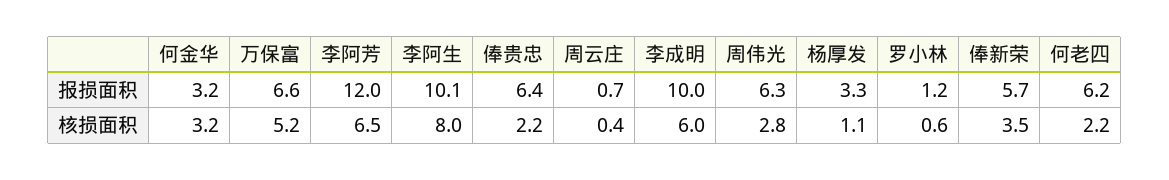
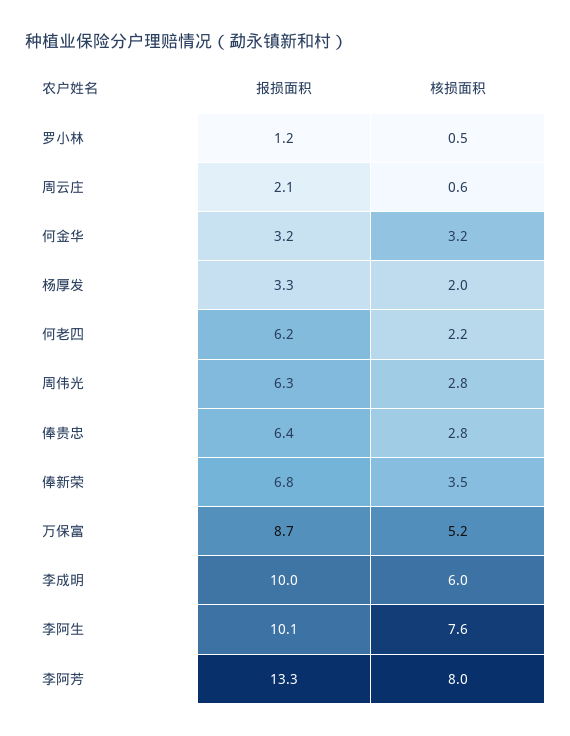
  {
    "何金华": {
      "报损面积": 3.2,
      "核损面积": 3.2
    },
    "万保富": {
-     "报损面积": 6.6,
+     "报损面积": 8.7,
      "核损面积": 5.2
    },
    "李阿芳": {
-     "报损面积": 12,
+     "报损面积": 13.3,
-     "核损面积": 6.5
+     "核损面积": 8
    },
    "李阿生": {
      "报损面积": 10.1,
-     "核损面积": 8
+     "核损面积": 7.6
    },
    "俸贵忠": {
      "报损面积": 6.4,
-     "核损面积": 2.2
+     "核损面积": 2.8
    },
    "周云庄": {
-     "报损面积": 0.7,
+     "报损面积": 2.1,
-     "核损面积": 0.4
+     "核损面积": 0.6
    },
    "李成明": {
      "报损面积": 10,
      "核损面积": 6
    },
    "周伟光": {
      "报损面积": 6.3,
      "核损面积": 2.8
    },
    "杨厚发": {
      "报损面积": 3.3,
-     "核损面积": 1.1
+     "核损面积": 2
    },
    "罗小林": {
      "报损面积": 1.2,
-     "核损面积": 0.6
+     "核损面积": 0.5
    },
    "俸新荣": {
-     "报损面积": 5.7,
+     "报损面积": 6.8,
      "核损面积": 3.5
    },
    "何老四": {
      "报损面积": 6.2,
      "核损面积": 2.2
    }
  }

